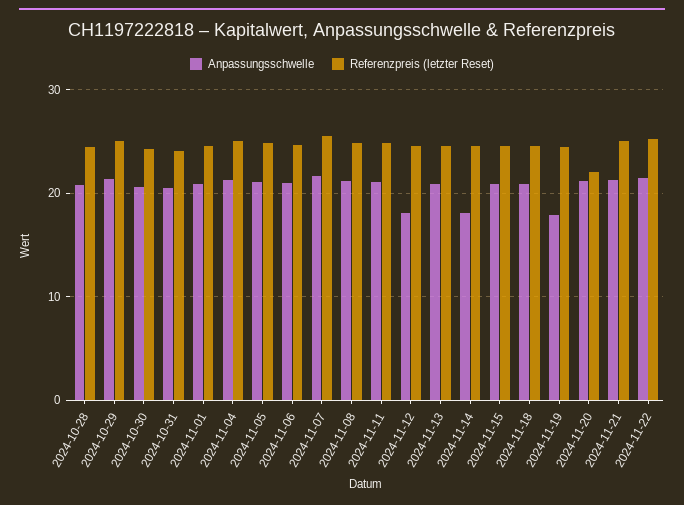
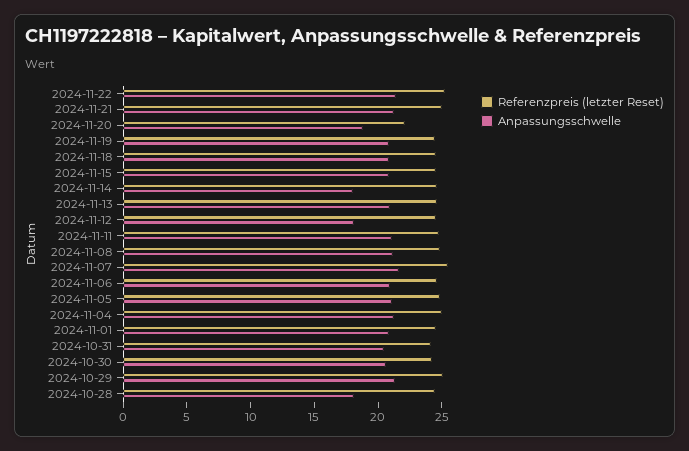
  {
    "Anpassungsschwelle": {
-     "2024-10-28": 21,
+     "2024-10-28": 18,
      "2024-10-29": 21,
      "2024-10-30": 21,
      "2024-10-31": 21,
      "2024-11-01": 21,
      "2024-11-04": 21,
      "2024-11-05": 21,
      "2024-11-06": 21,
      "2024-11-07": 22,
      "2024-11-08": 21,
      "2024-11-11": 21,
      "2024-11-12": 18,
      "2024-11-13": 21,
      "2024-11-14": 18,
      "2024-11-15": 21,
      "2024-11-18": 21,
-     "2024-11-19": 18,
+     "2024-11-19": 21,
-     "2024-11-20": 21,
+     "2024-11-20": 19,
      "2024-11-21": 21,
      "2024-11-22": 21
    },
    "Referenzpreis (letzter Reset)": {
      "2024-10-28": 25,
      "2024-10-29": 25,
      "2024-10-30": 24,
      "2024-10-31": 24,
      "2024-11-01": 25,
      "2024-11-04": 25,
      "2024-11-05": 25,
      "2024-11-06": 25,
      "2024-11-07": 26,
      "2024-11-08": 25,
      "2024-11-11": 25,
      "2024-11-12": 25,
      "2024-11-13": 25,
      "2024-11-14": 25,
      "2024-11-15": 25,
      "2024-11-18": 25,
      "2024-11-19": 25,
      "2024-11-20": 22,
      "2024-11-21": 25,
      "2024-11-22": 25
    }
  }

